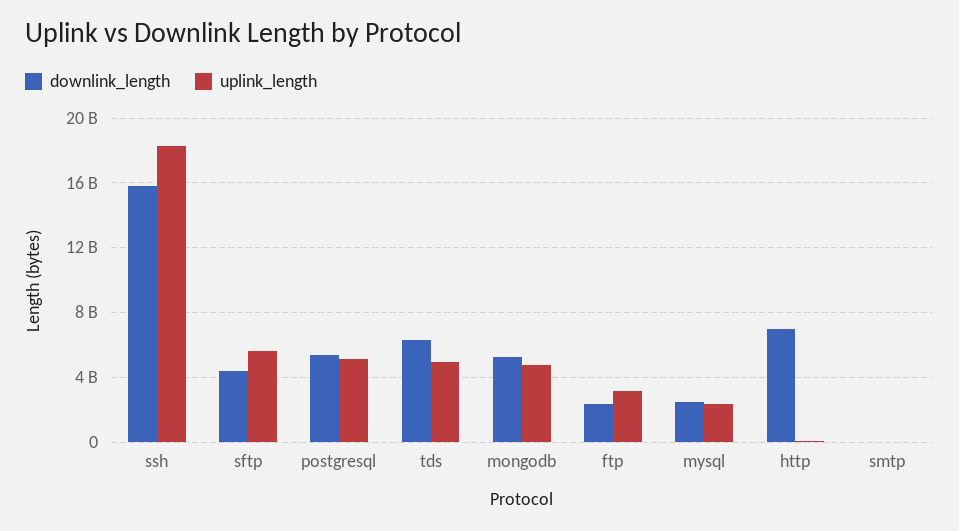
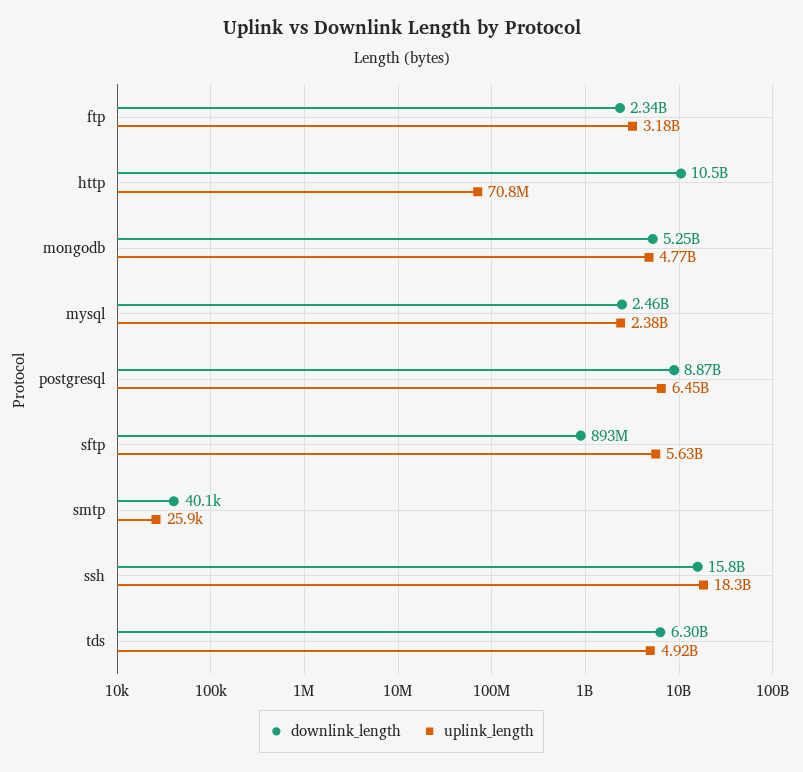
  {
    "downlink_length": {
      "ssh": 15800000000,
-     "sftp": 4500000000,
+     "sftp": 893000000,
-     "postgresql": 5500000000,
+     "postgresql": 8870000000,
      "tds": 6300000000,
      "mongodb": 5250000000,
      "ftp": 2340000000,
      "mysql": 2460000000,
-     "http": 7000000000,
+     "http": 10500000000,
      "smtp": 40100
    },
    "uplink_length": {
      "ssh": 18300000000,
      "sftp": 5630000000,
-     "postgresql": 5000000000,
+     "postgresql": 6450000000,
      "tds": 4920000000,
      "mongodb": 4770000000,
      "ftp": 3180000000,
      "mysql": 2380000000,
      "http": 70800000,
      "smtp": 25900
    }
  }

